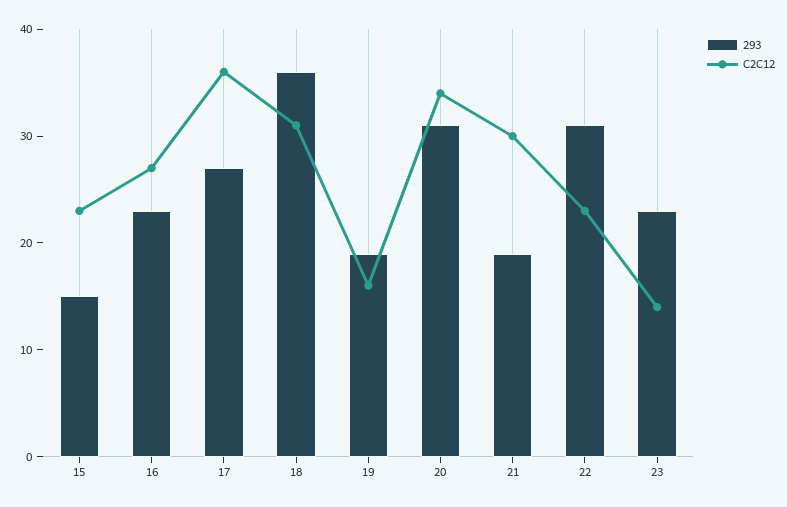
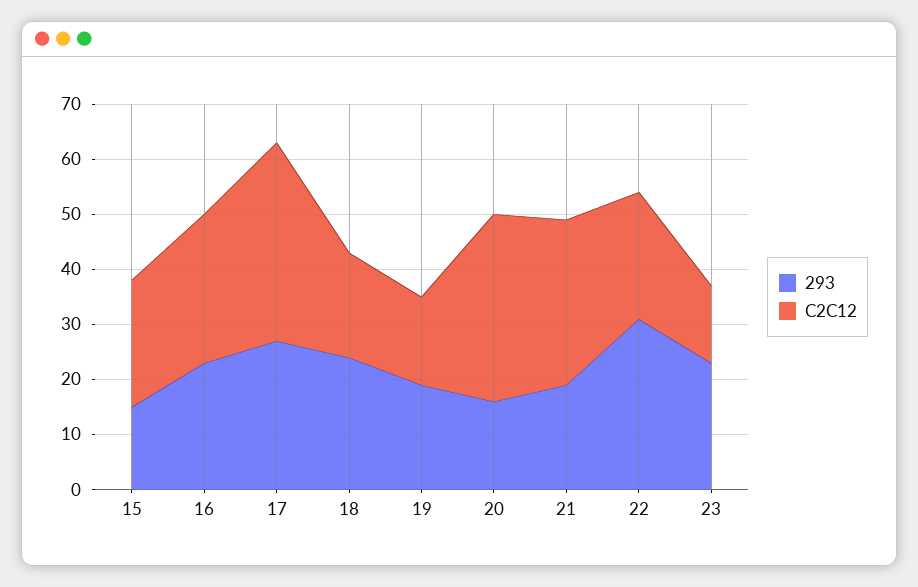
  {
    "293": {
      "15": 15,
      "16": 23,
      "17": 27,
-     "18": 36,
+     "18": 25,
      "19": 19,
-     "20": 31,
+     "20": 15,
      "21": 19,
      "22": 31,
      "23": 23
    },
    "C2C12": {
      "15": 23,
      "16": 27,
      "17": 36,
-     "18": 31,
+     "18": 20,
      "19": 16,
      "20": 34,
      "21": 30,
      "22": 23,
      "23": 14
    }
  }

